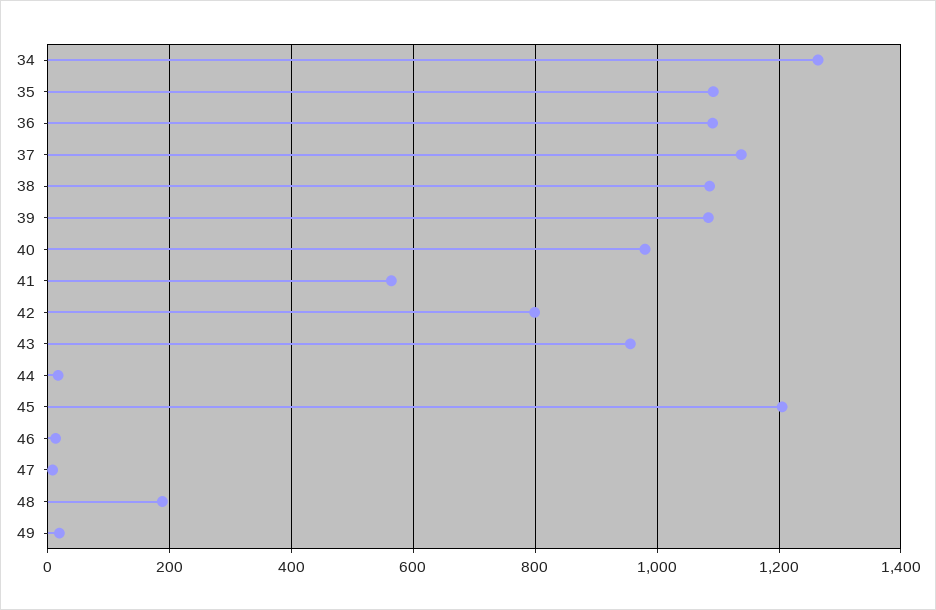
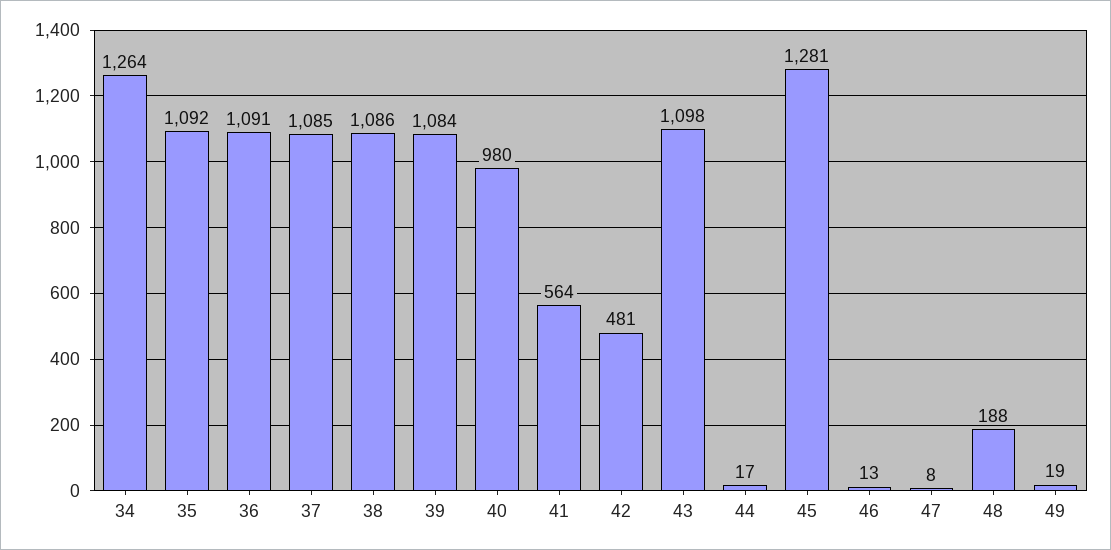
  {
    "34": 1264,
    "35": 1092,
    "36": 1091,
-   "37": 1140,
+   "37": 1085,
    "38": 1086,
    "39": 1084,
    "40": 980,
    "41": 564,
-   "42": 800,
+   "42": 481,
-   "43": 960,
+   "43": 1098,
    "44": 17,
-   "45": 1200,
+   "45": 1281,
    "46": 13,
    "47": 8,
    "48": 188,
    "49": 19
  }

